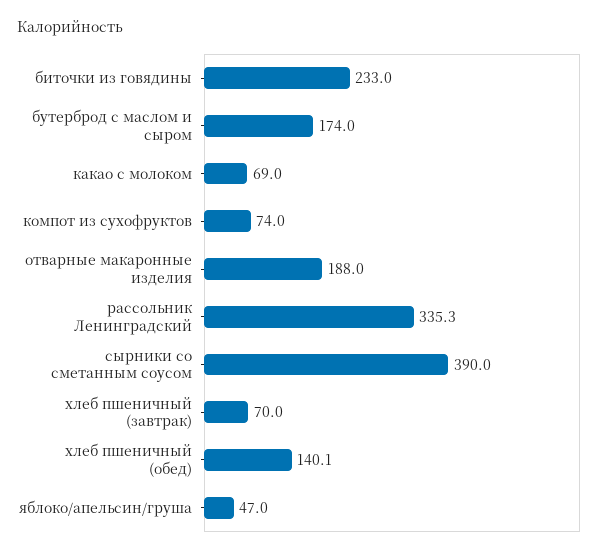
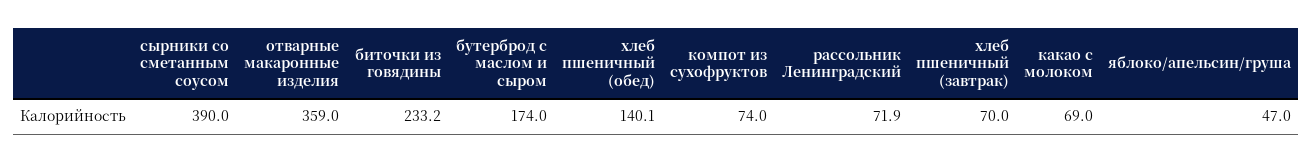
  {
-   "биточки из говядины": 233,
+   "биточки из говядины": 233.2,
    "бутерброд с маслом и сыром": 174,
    "какао с молоком": 69,
    "компот из сухофруктов": 74,
-   "отварные макаронные изделия": 188,
+   "отварные макаронные изделия": 359,
-   "рассольник Ленинградский": 335.3,
+   "рассольник Ленинградский": 71.9,
    "сырники со сметанным соусом": 390,
    "хлеб пшеничный (завтрак)": 70,
    "хлеб пшеничный (обед)": 140.1,
    "яблоко/апельсин/груша": 47
  }

